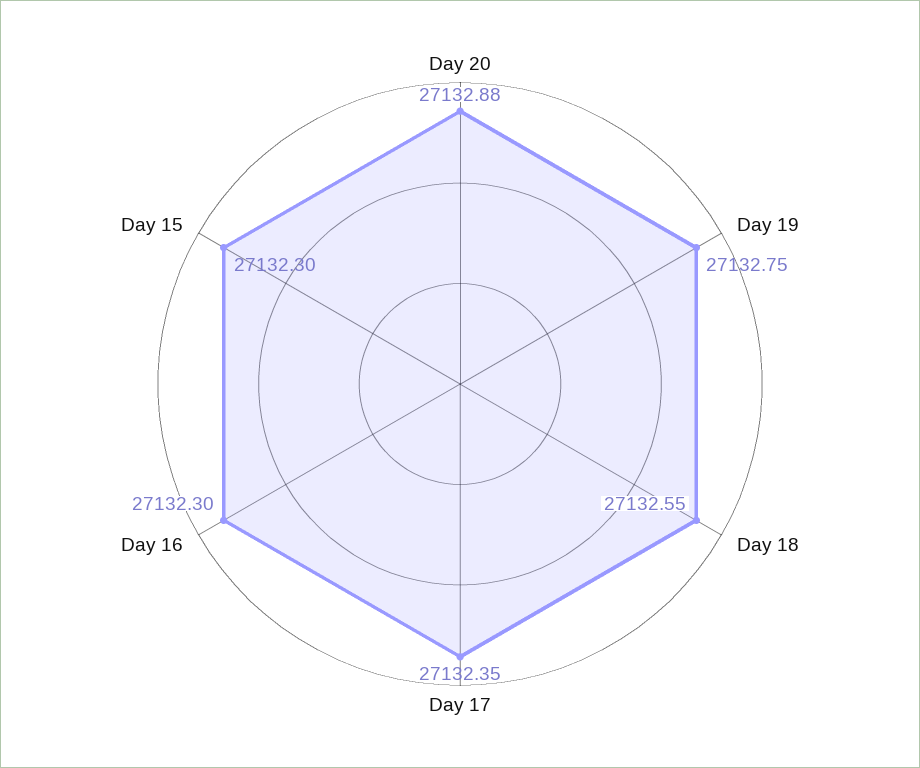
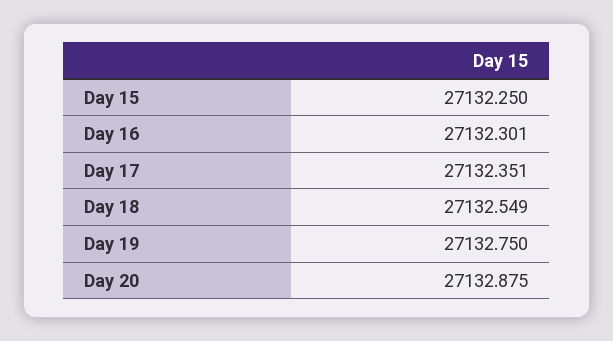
  {
    "Day 20": 27132.875,
    "Day 19": 27132.75,
    "Day 18": 27132.549,
    "Day 17": 27132.351,
    "Day 16": 27132.301,
-   "Day 15": 27132.3
+   "Day 15": 27132.25
  }

